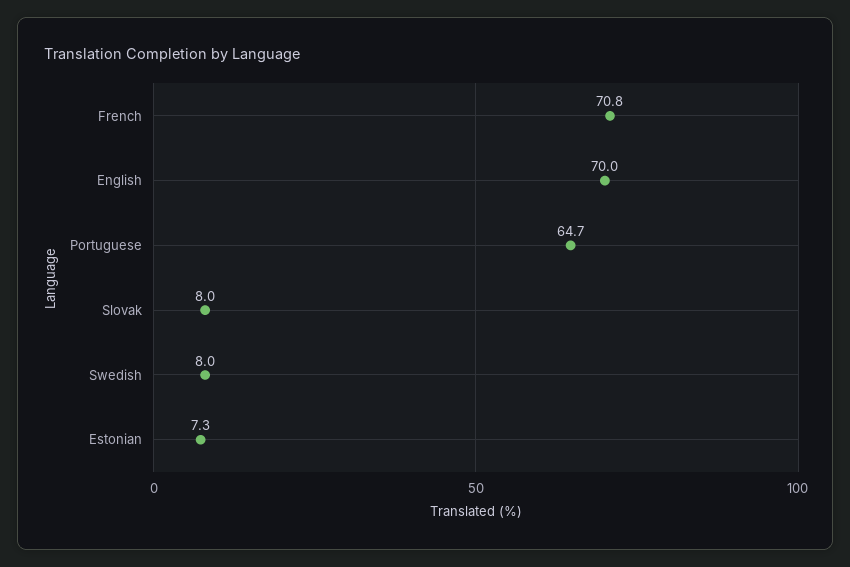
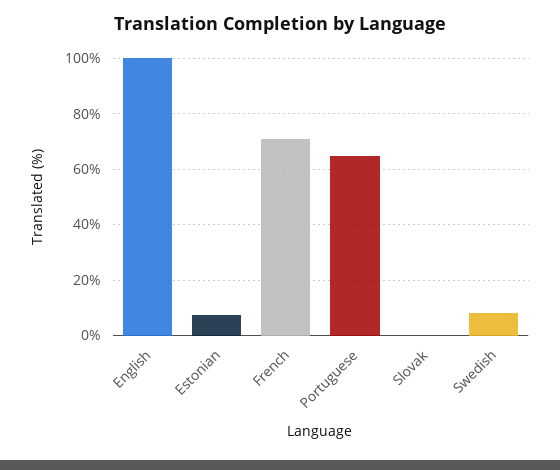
  {
    "French": 70.8,
-   "English": 70,
+   "English": 100,
    "Portuguese": 64.7,
-   "Slovak": 8,
+   "Slovak": 0,
    "Swedish": 8,
    "Estonian": 7.3
  }

